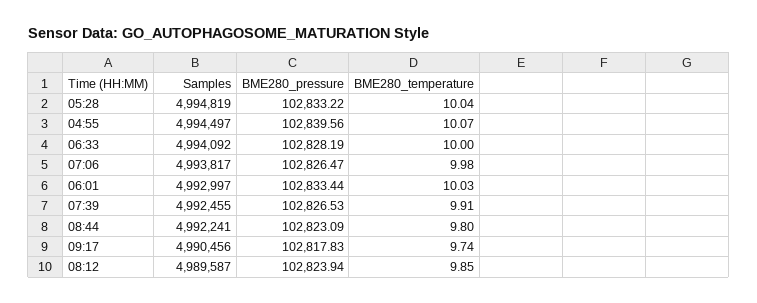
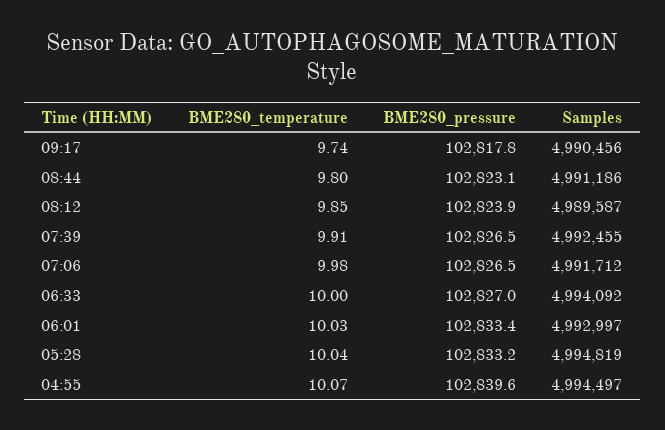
  {
    "Samples": {
      "05:28": 4994819,
      "04:55": 4994497,
      "06:33": 4994092,
-     "07:06": 4993817,
+     "07:06": 4991712,
      "06:01": 4992997,
      "07:39": 4992455,
-     "08:44": 4992241,
+     "08:44": 4991186,
      "09:17": 4990456,
      "08:12": 4989587
    },
    "BME280_pressure": {
      "05:28": 102833.22,
      "04:55": 102839.56,
-     "06:33": 102828.19,
+     "06:33": 102827,
      "07:06": 102826.47,
      "06:01": 102833.44,
      "07:39": 102826.53,
      "08:44": 102823.09,
      "09:17": 102817.83,
      "08:12": 102823.94
    },
    "BME280_temperature": {
      "05:28": 10.04,
      "04:55": 10.07,
      "06:33": 10,
      "07:06": 9.98,
      "06:01": 10.03,
      "07:39": 9.91,
      "08:44": 9.8,
      "09:17": 9.74,
      "08:12": 9.85
    }
  }

